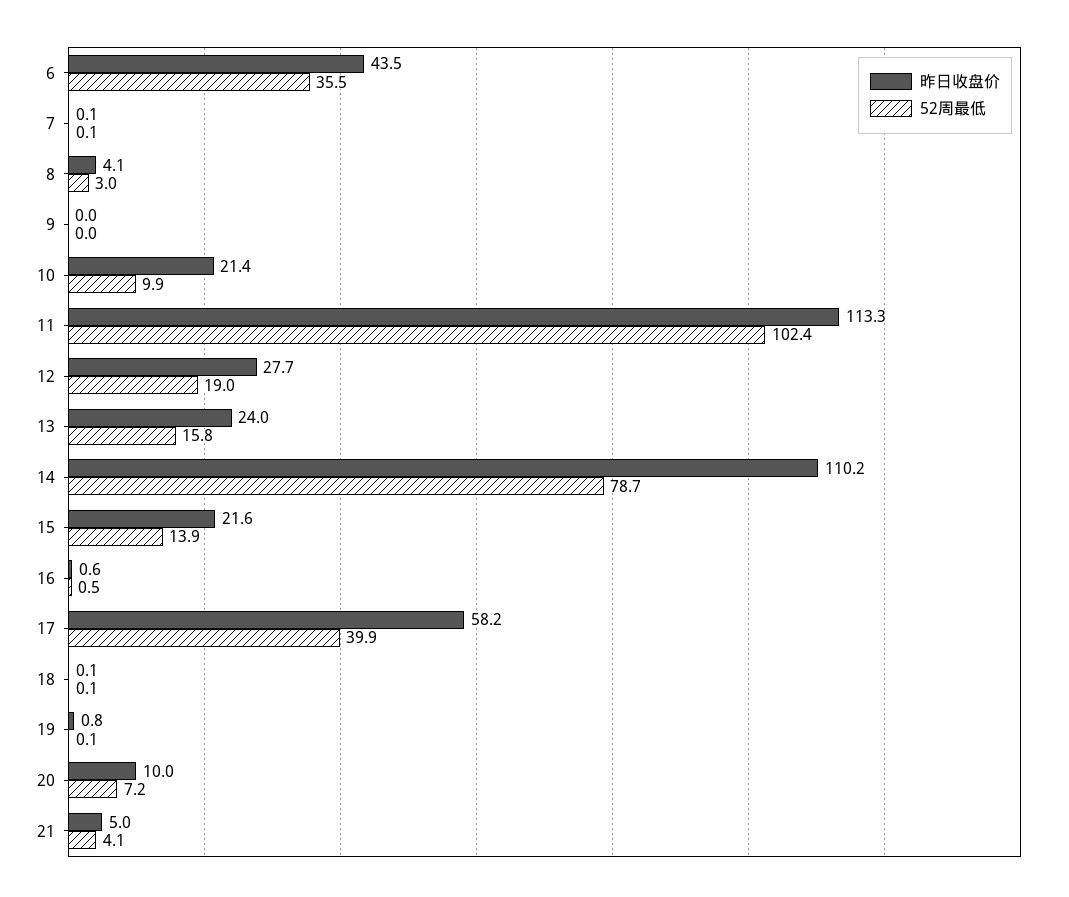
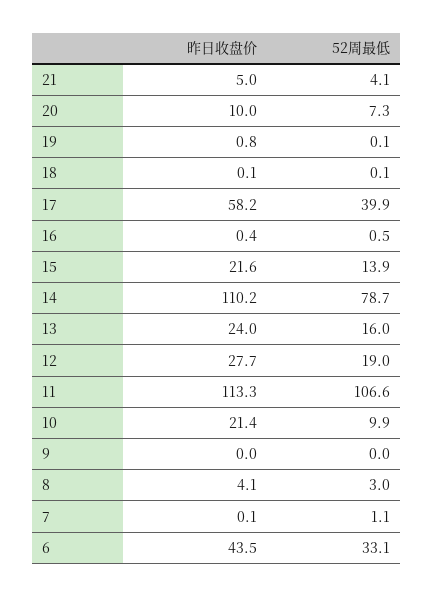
  {
    "昨日收盘价": {
      "6": 43.5,
      "7": 0.1,
      "8": 4.1,
      "9": 0,
      "10": 21.4,
      "11": 113.3,
      "12": 27.7,
      "13": 24,
      "14": 110.2,
      "15": 21.6,
-     "16": 0.6,
+     "16": 0.4,
      "17": 58.2,
      "18": 0.1,
      "19": 0.8,
      "20": 10,
      "21": 5
    },
    "52周最低": {
-     "6": 35.5,
+     "6": 33.1,
-     "7": 0.1,
+     "7": 1.1,
      "8": 3,
      "9": 0,
      "10": 9.9,
-     "11": 102.4,
+     "11": 106.6,
      "12": 19,
-     "13": 15.8,
+     "13": 16,
      "14": 78.7,
      "15": 13.9,
      "16": 0.5,
      "17": 39.9,
      "18": 0.1,
      "19": 0.1,
-     "20": 7.2,
+     "20": 7.3,
      "21": 4.1
    }
  }

